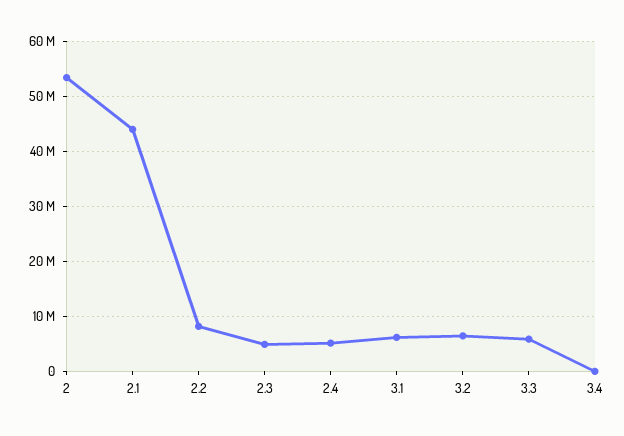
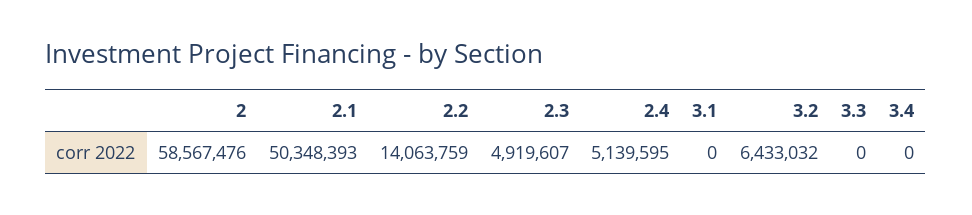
  {
-   "2": 54000000,
+   "2": 58567476,
-   "2.1": 44000000,
+   "2.1": 50348393,
-   "2.2": 8000000,
+   "2.2": 14063759,
    "2.3": 4919607,
    "2.4": 5139595,
-   "3.1": 6000000,
+   "3.1": 0,
    "3.2": 6433032,
-   "3.3": 6000000,
+   "3.3": 0,
    "3.4": 0
  }

